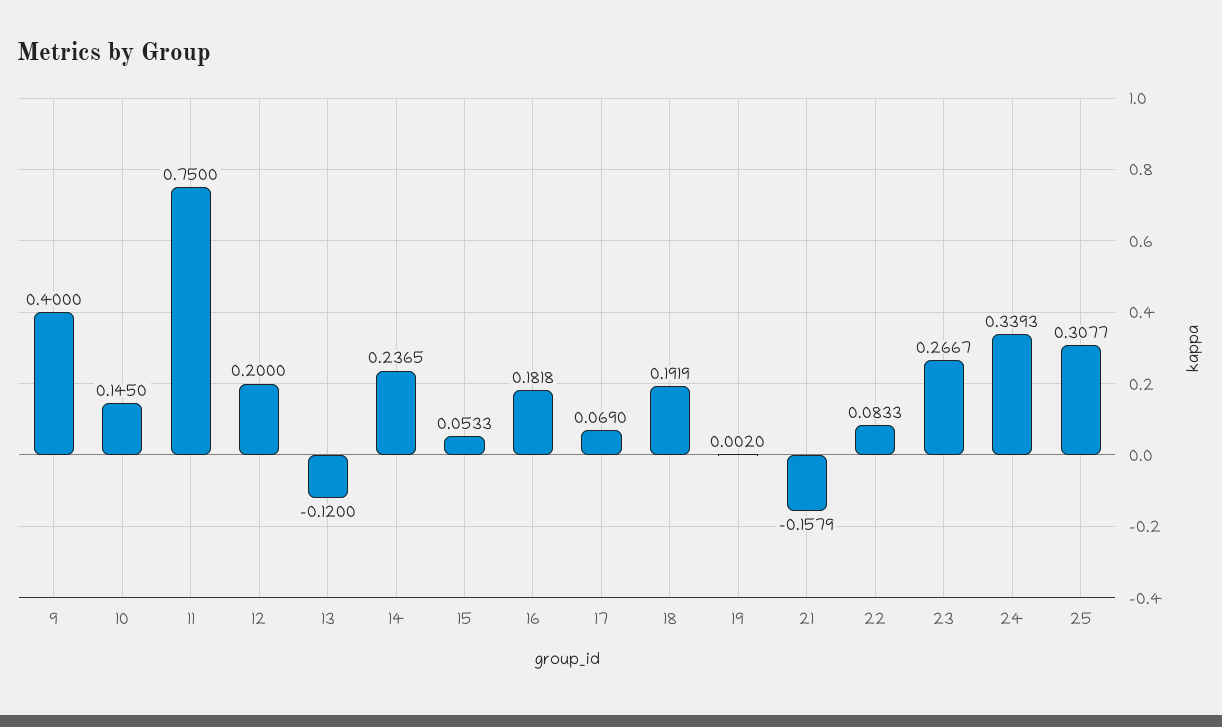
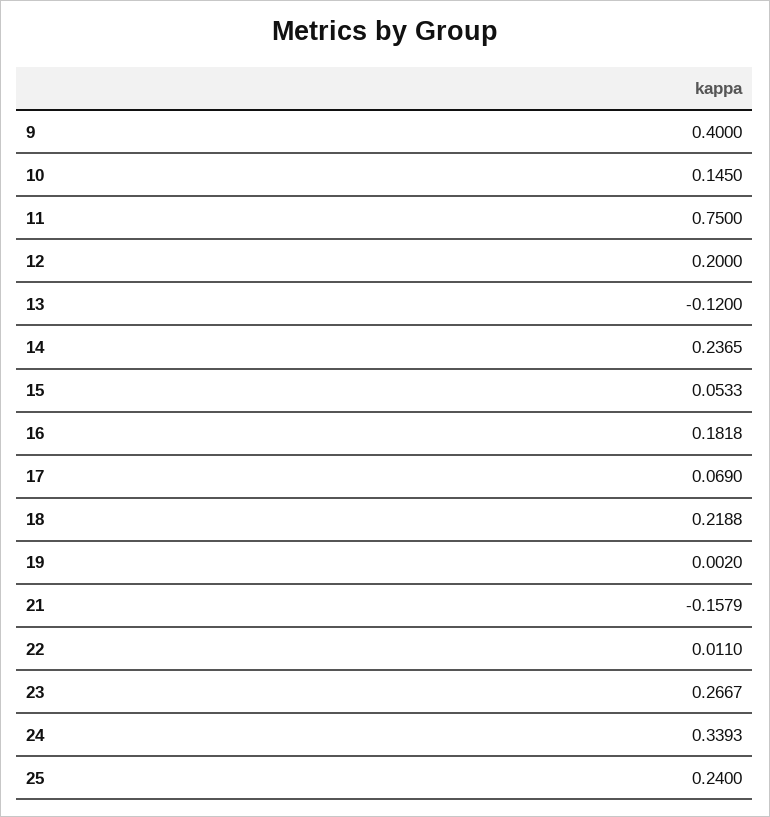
  {
    "9": 0.4,
    "10": 0.145,
    "11": 0.75,
    "12": 0.2,
    "13": -0.12,
    "14": 0.2365,
    "15": 0.0533,
    "16": 0.1818,
    "17": 0.069,
-   "18": 0.1919,
+   "18": 0.2188,
    "19": 0.002,
    "21": -0.1579,
-   "22": 0.0833,
+   "22": 0.011,
    "23": 0.2667,
    "24": 0.3393,
-   "25": 0.3077
+   "25": 0.24
  }

